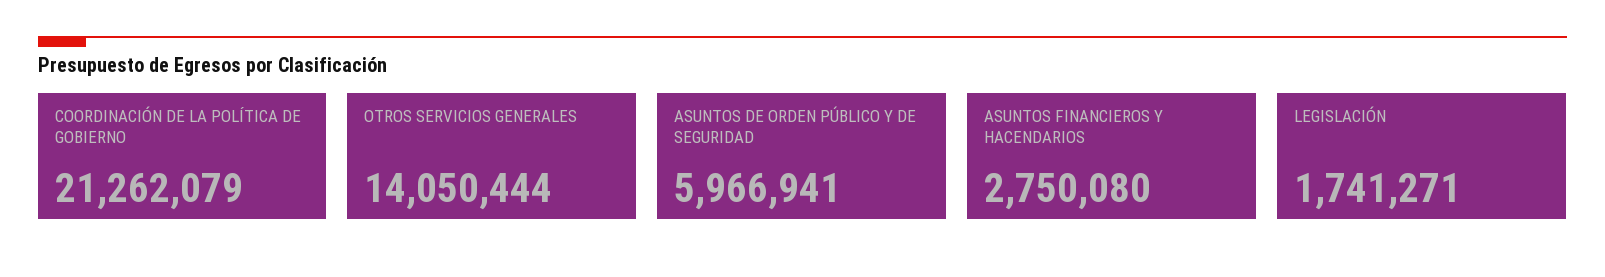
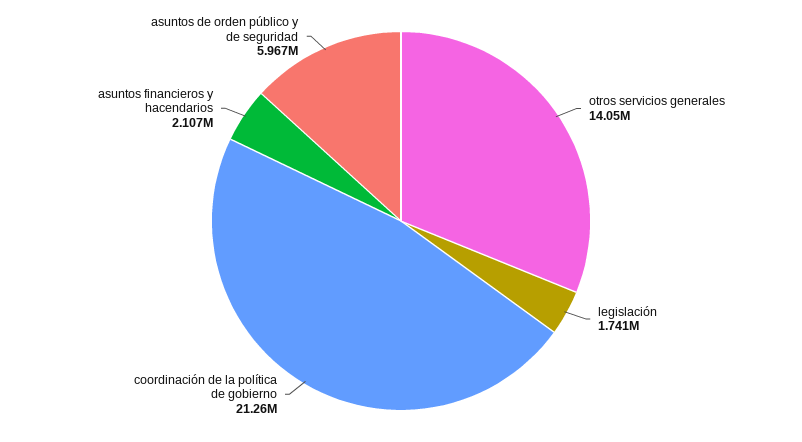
  {
    "COORDINACIÓN DE LA POLÍTICA DE GOBIERNO": 21262079,
    "OTROS SERVICIOS GENERALES": 14050444,
    "ASUNTOS DE ORDEN PÚBLICO Y DE SEGURIDAD": 5966941,
-   "ASUNTOS FINANCIEROS Y HACENDARIOS": 2750080,
+   "ASUNTOS FINANCIEROS Y HACENDARIOS": 2107000,
    "LEGISLACIÓN": 1741271
  }

